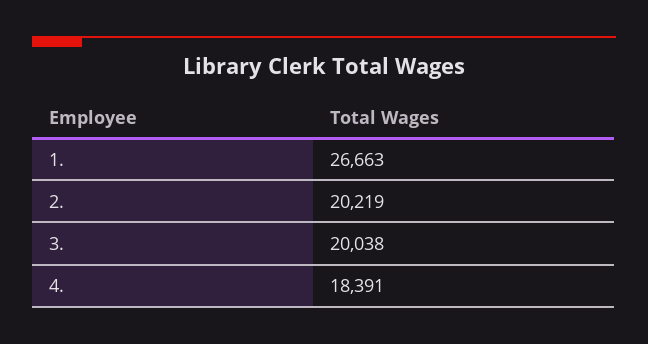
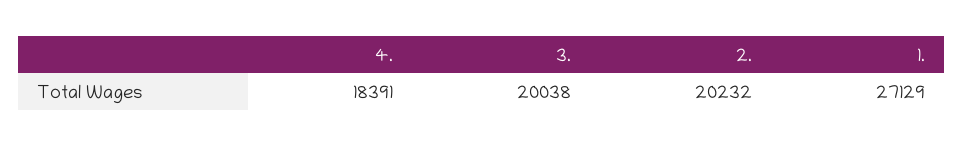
  {
-   "1.": 26663,
+   "1.": 27129,
-   "2.": 20219,
+   "2.": 20232,
    "3.": 20038,
    "4.": 18391
  }

